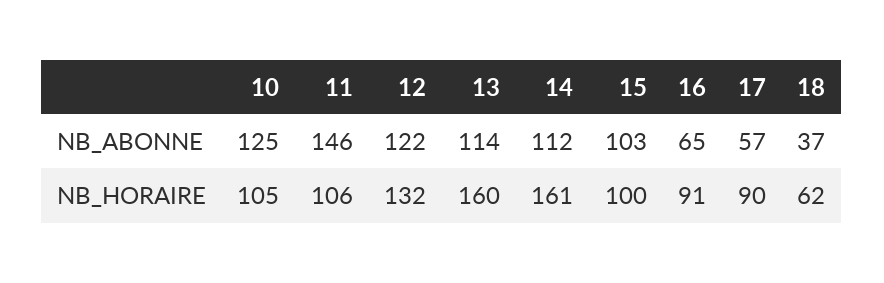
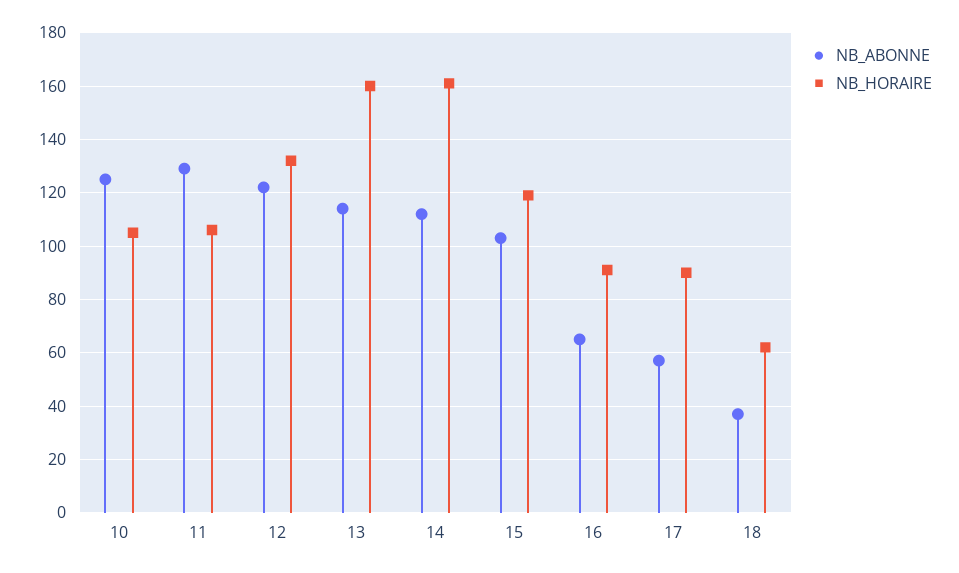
  {
    "NB_ABONNE": {
      "10": 125,
-     "11": 146,
+     "11": 130,
      "12": 122,
      "13": 114,
      "14": 112,
      "15": 103,
      "16": 65,
      "17": 57,
      "18": 37
    },
    "NB_HORAIRE": {
      "10": 105,
      "11": 106,
      "12": 132,
      "13": 160,
      "14": 161,
-     "15": 100,
+     "15": 120,
      "16": 91,
      "17": 90,
      "18": 62
    }
  }

